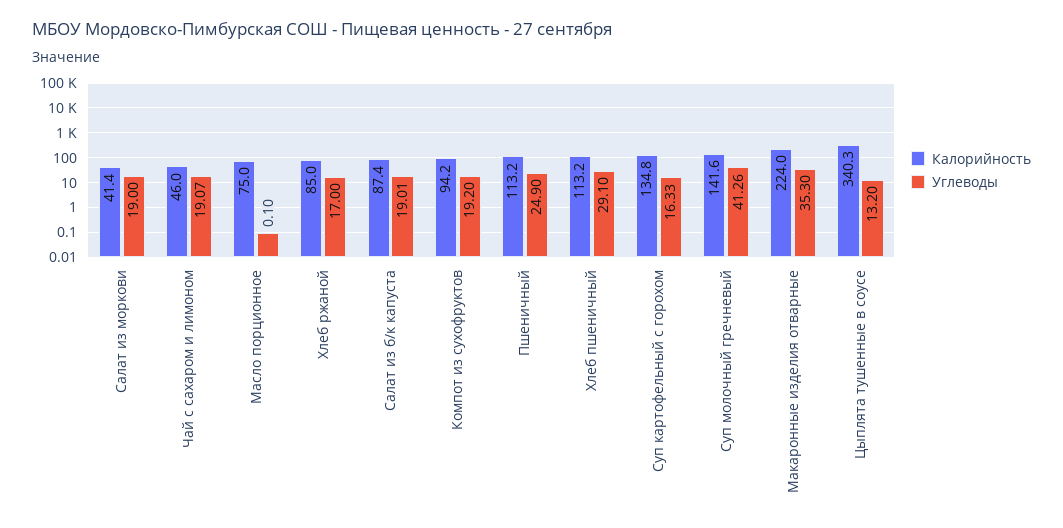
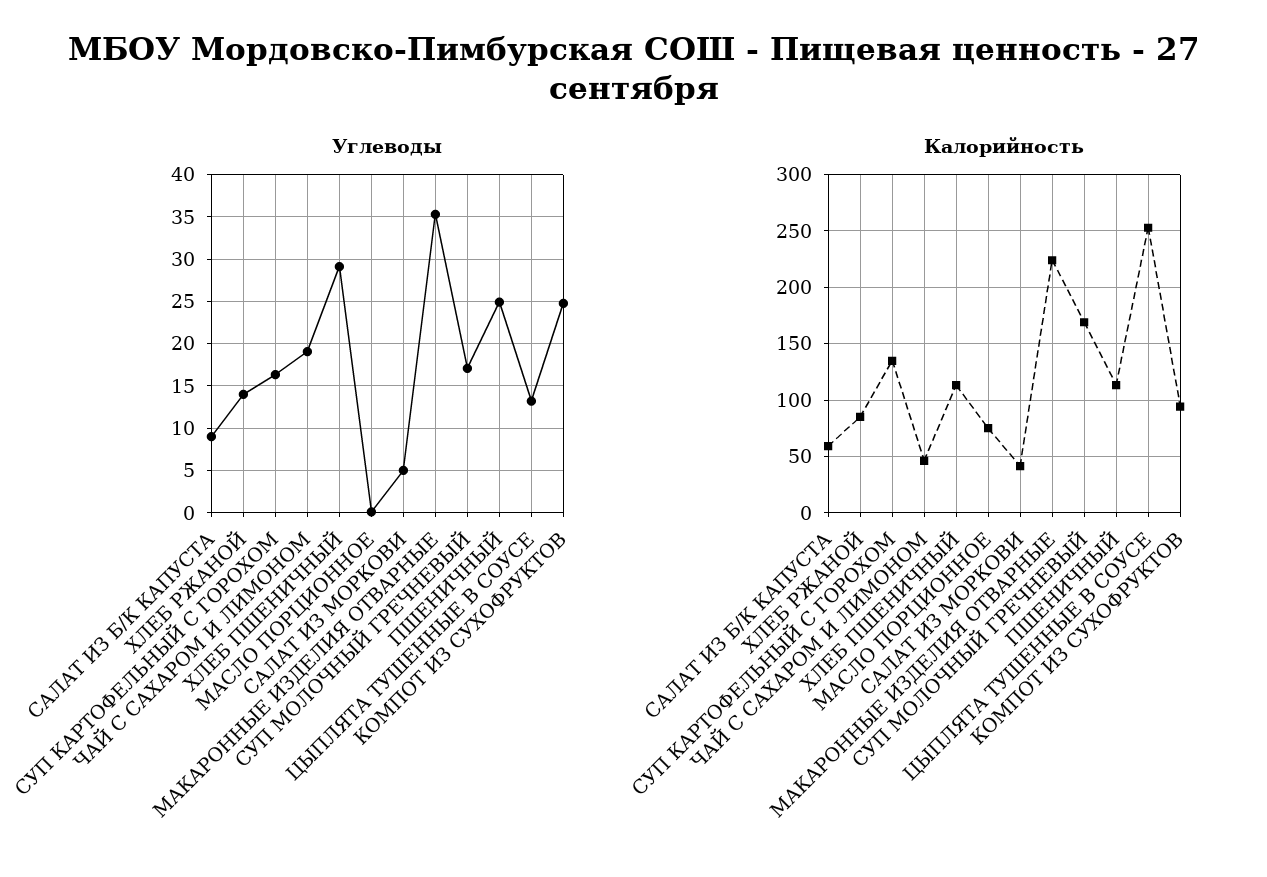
  {
    "Калорийность": {
      "Салат из моркови": 41.4,
      "Чай с сахаром и лимоном": 46,
      "Масло порционное": 75,
      "Хлеб ржаной": 85,
-     "Салат из б/к капуста": 87.4,
+     "Салат из б/к капуста": 60,
      "Компот из сухофруктов": 94.2,
      "Пшеничный": 113.2,
      "Хлеб пшеничный": 113.2,
      "Суп картофельный с горохом": 134.8,
-     "Суп молочный гречневый": 141.6,
+     "Суп молочный гречневый": 170,
      "Макаронные изделия отварные": 224,
-     "Цыплята тушенные в соусе": 340.3
+     "Цыплята тушенные в соусе": 250
    },
    "Углеводы": {
-     "Салат из моркови": 19,
+     "Салат из моркови": 5,
      "Чай с сахаром и лимоном": 19.07,
      "Масло порционное": 0.1,
-     "Хлеб ржаной": 17,
+     "Хлеб ржаной": 14,
-     "Салат из б/к капуста": 19.01,
+     "Салат из б/к капуста": 9,
-     "Компот из сухофруктов": 19.2,
+     "Компот из сухофруктов": 25,
      "Пшеничный": 24.9,
      "Хлеб пшеничный": 29.1,
      "Суп картофельный с горохом": 16.33,
-     "Суп молочный гречневый": 41.26,
+     "Суп молочный гречневый": 17,
      "Макаронные изделия отварные": 35.3,
      "Цыплята тушенные в соусе": 13.2
    }
  }

